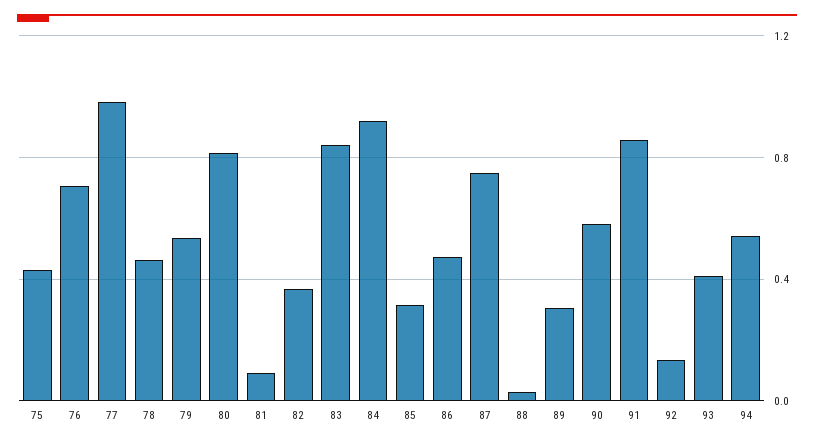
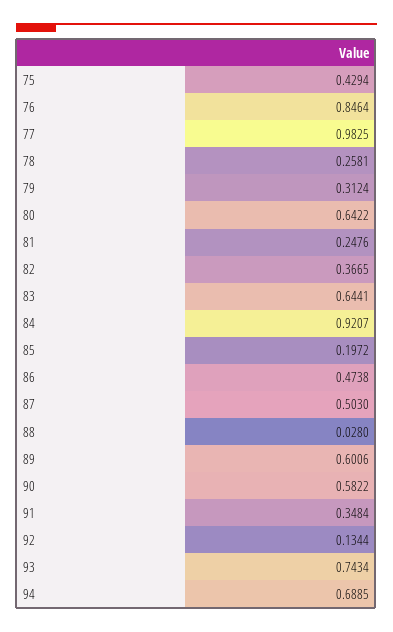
  {
    "75": 0.4294,
-   "76": 0.7,
+   "76": 0.8464,
    "77": 0.9825,
-   "78": 0.45,
+   "78": 0.2581,
-   "79": 0.55,
+   "79": 0.3124,
-   "80": 0.8,
+   "80": 0.6422,
-   "81": 0.1,
+   "81": 0.2476,
    "82": 0.3665,
-   "83": 0.85,
+   "83": 0.6441,
    "84": 0.9207,
-   "85": 0.3,
+   "85": 0.1972,
    "86": 0.4738,
-   "87": 0.75,
+   "87": 0.503,
    "88": 0.028,
-   "89": 0.3,
+   "89": 0.6006,
    "90": 0.5822,
-   "91": 0.85,
+   "91": 0.3484,
    "92": 0.1344,
-   "93": 0.4,
+   "93": 0.7434,
-   "94": 0.55
+   "94": 0.6885
  }

